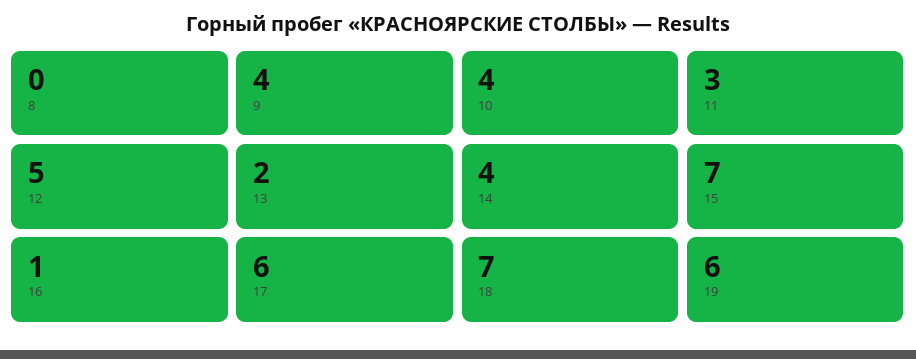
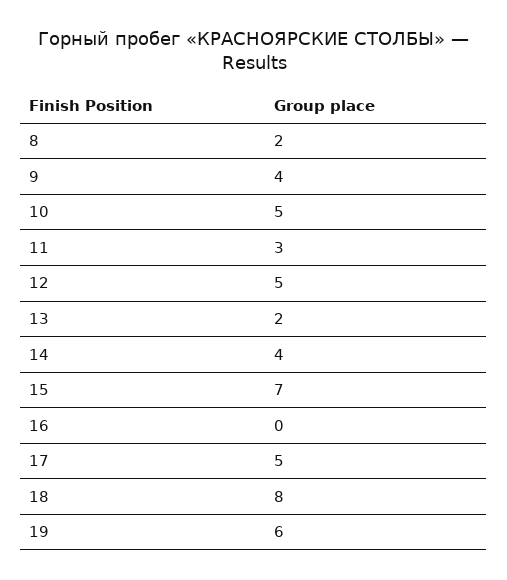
  {
-   "8": 0,
+   "8": 2,
    "9": 4,
-   "10": 4,
+   "10": 5,
    "11": 3,
    "12": 5,
    "13": 2,
    "14": 4,
    "15": 7,
-   "16": 1,
+   "16": 0,
-   "17": 6,
+   "17": 5,
-   "18": 7,
+   "18": 8,
    "19": 6
  }

